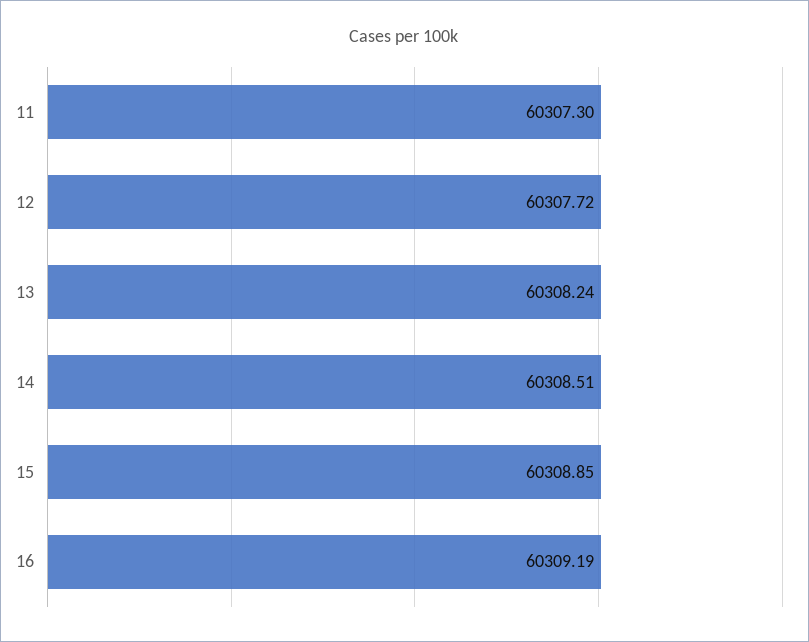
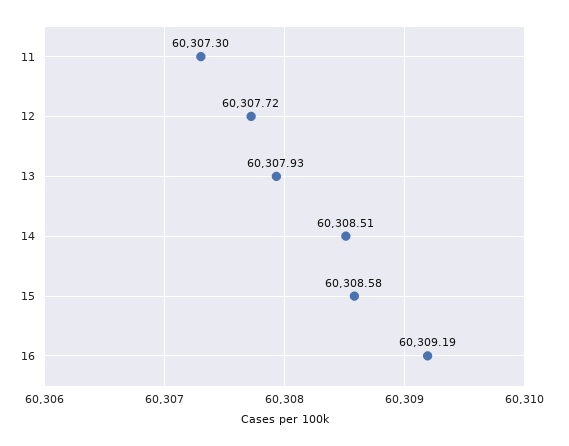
  {
    "11": 60307.3,
    "12": 60307.72,
-   "13": 60308.24,
+   "13": 60307.93,
    "14": 60308.51,
-   "15": 60308.85,
+   "15": 60308.58,
    "16": 60309.19
  }

